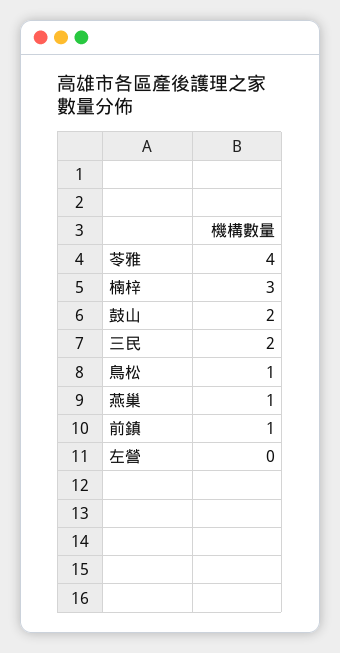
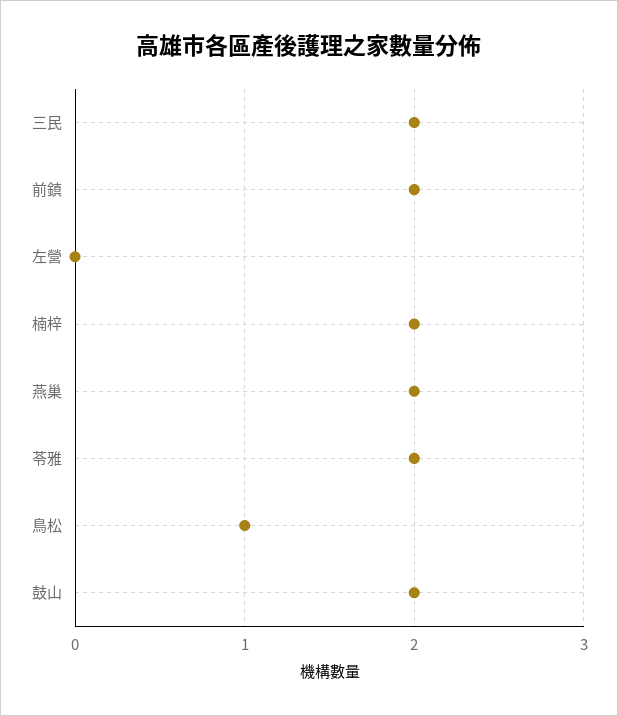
  {
-   "苓雅": 4,
+   "苓雅": 2,
-   "楠梓": 3,
+   "楠梓": 2,
    "鼓山": 2,
    "三民": 2,
    "鳥松": 1,
-   "燕巢": 1,
+   "燕巢": 2,
-   "前鎮": 1,
+   "前鎮": 2,
    "左營": 0
  }

